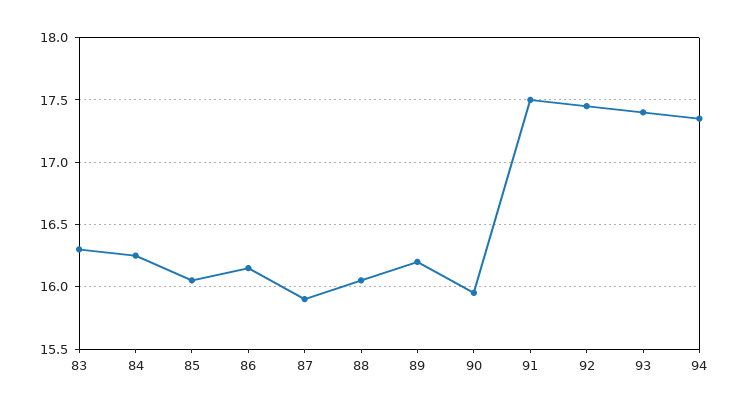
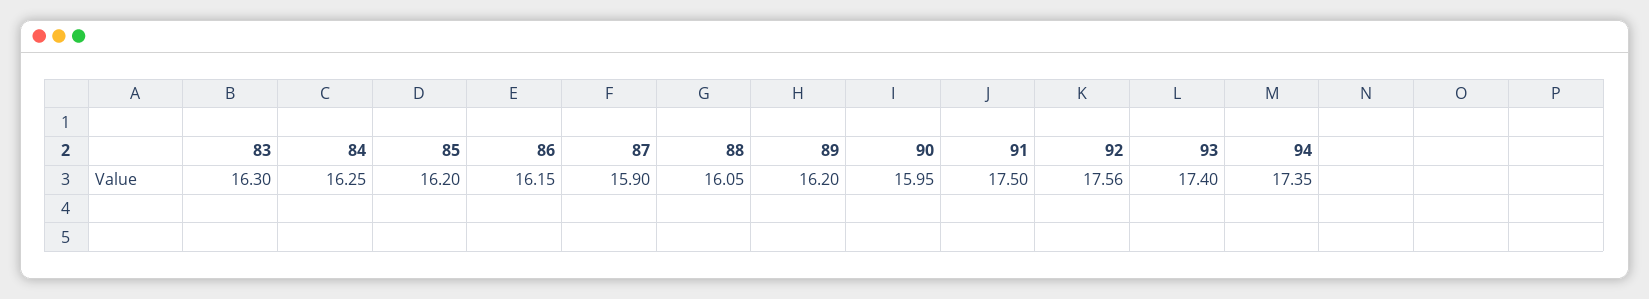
  {
    "83": 16.3,
    "84": 16.25,
-   "85": 16.05,
+   "85": 16.2,
    "86": 16.15,
    "87": 15.9,
    "88": 16.05,
    "89": 16.2,
    "90": 15.95,
    "91": 17.5,
-   "92": 17.45,
+   "92": 17.56,
    "93": 17.4,
    "94": 17.35
  }

